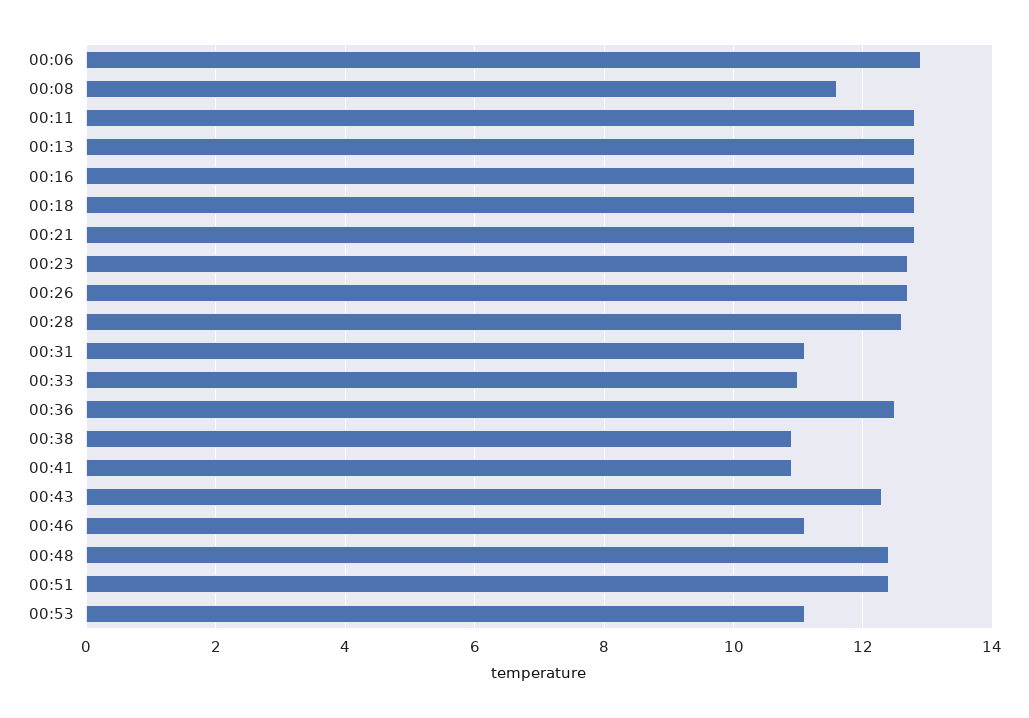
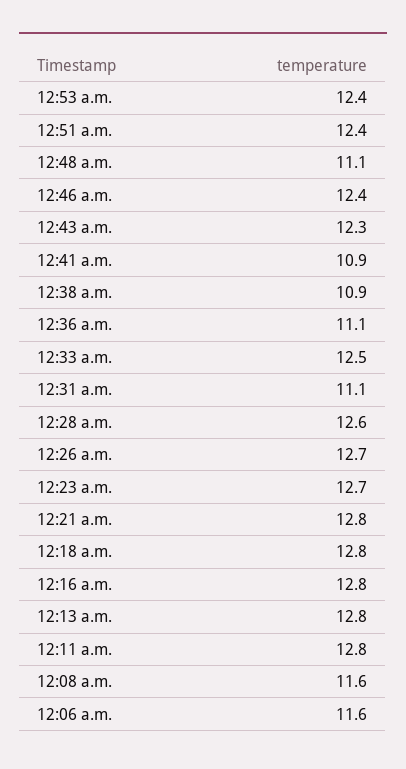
  {
-   "00:06": 13,
+   "00:06": 11.6,
    "00:08": 11.6,
    "00:11": 12.8,
    "00:13": 12.8,
    "00:16": 12.8,
    "00:18": 12.8,
    "00:21": 12.8,
    "00:23": 12.7,
    "00:26": 12.7,
    "00:28": 12.6,
    "00:31": 11.1,
-   "00:33": 11,
+   "00:33": 12.5,
-   "00:36": 12.5,
+   "00:36": 11.1,
    "00:38": 10.9,
    "00:41": 10.9,
    "00:43": 12.3,
-   "00:46": 11,
+   "00:46": 12.4,
-   "00:48": 12.5,
+   "00:48": 11.1,
    "00:51": 12.4,
-   "00:53": 11
+   "00:53": 12.4
  }

